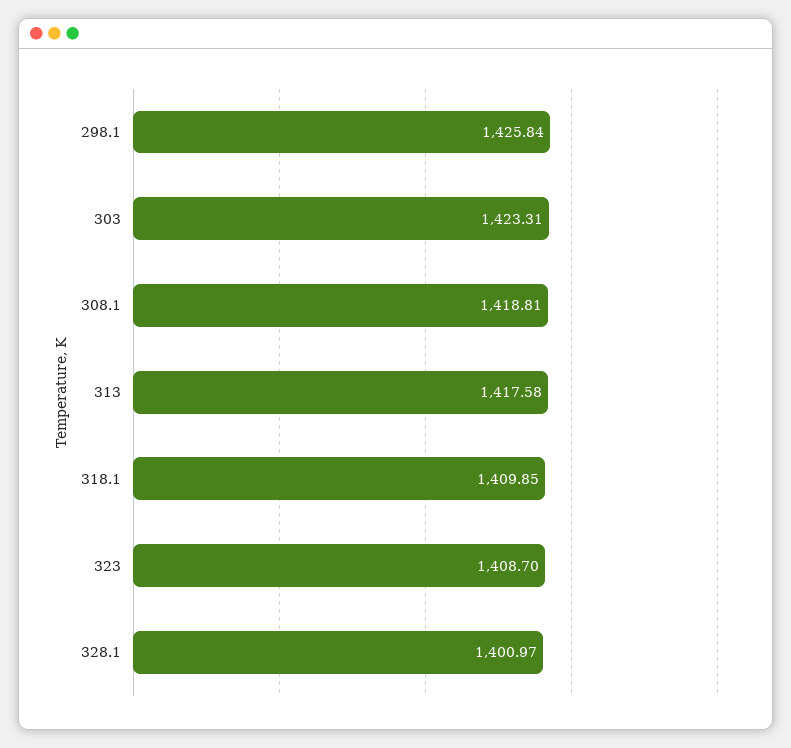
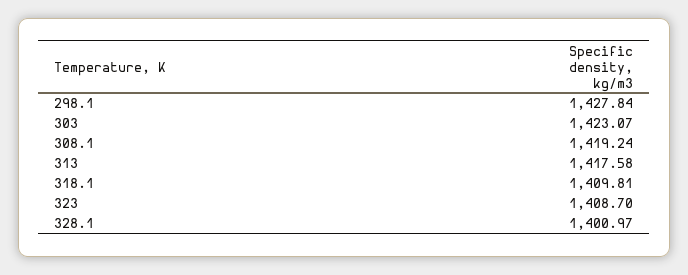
  {
-   "298.1": 1425.84,
+   "298.1": 1427.84,
-   "303": 1423.31,
+   "303": 1423.07,
-   "308.1": 1418.81,
+   "308.1": 1419.24,
    "313": 1417.58,
-   "318.1": 1409.85,
+   "318.1": 1409.81,
    "323": 1408.7,
    "328.1": 1400.97
  }

